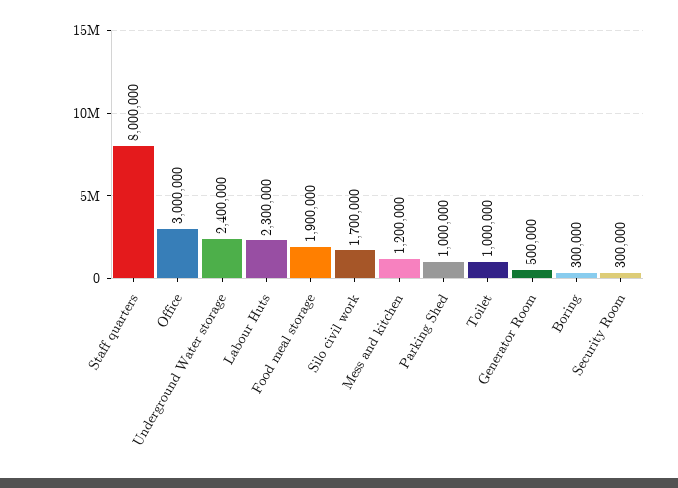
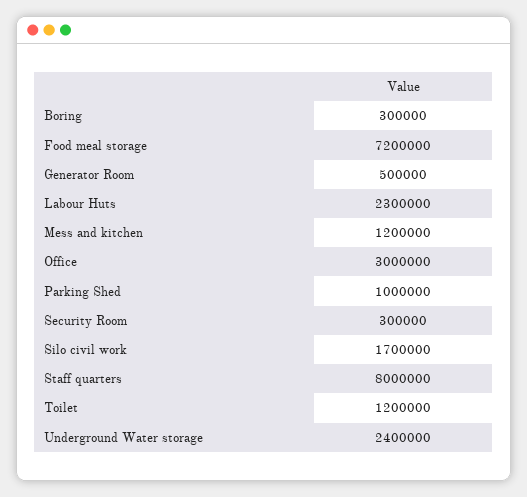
  {
    "Staff quarters": 8000000,
    "Office": 3000000,
    "Underground Water storage": 2400000,
    "Labour Huts": 2300000,
-   "Food meal storage": 1900000,
+   "Food meal storage": 7200000,
    "Silo civil work": 1700000,
    "Mess and kitchen": 1200000,
    "Parking Shed": 1000000,
-   "Toilet": 1000000,
+   "Toilet": 1200000,
    "Generator Room": 500000,
    "Boring": 300000,
    "Security Room": 300000
  }

